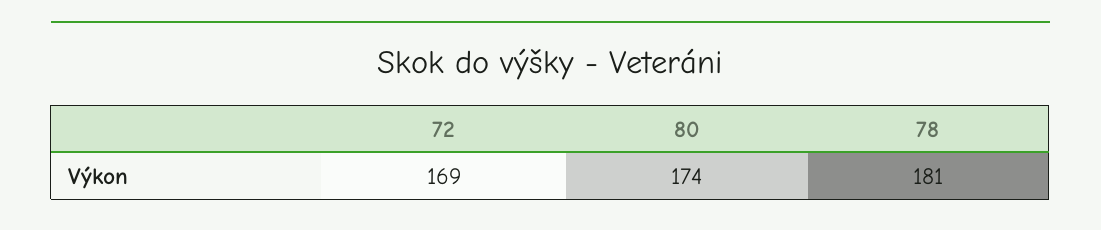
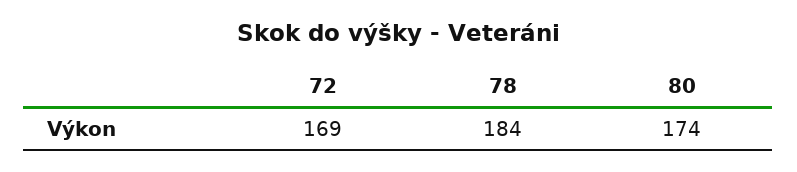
  {
    "72": 169,
    "80": 174,
-   "78": 181
+   "78": 184
  }

